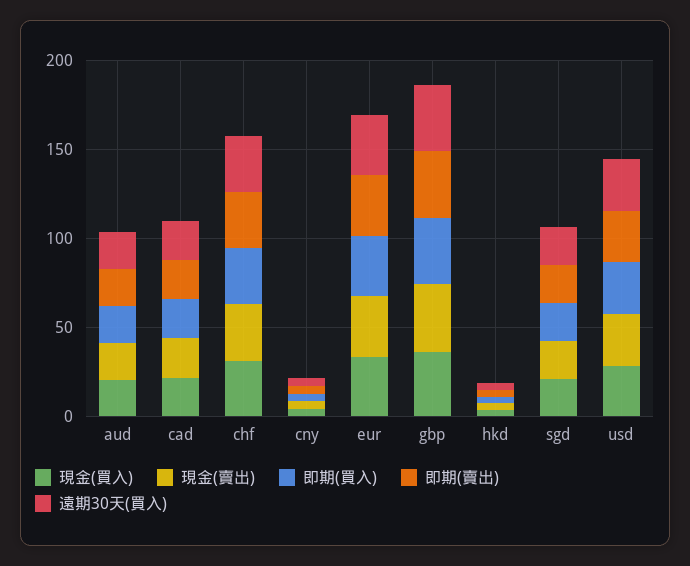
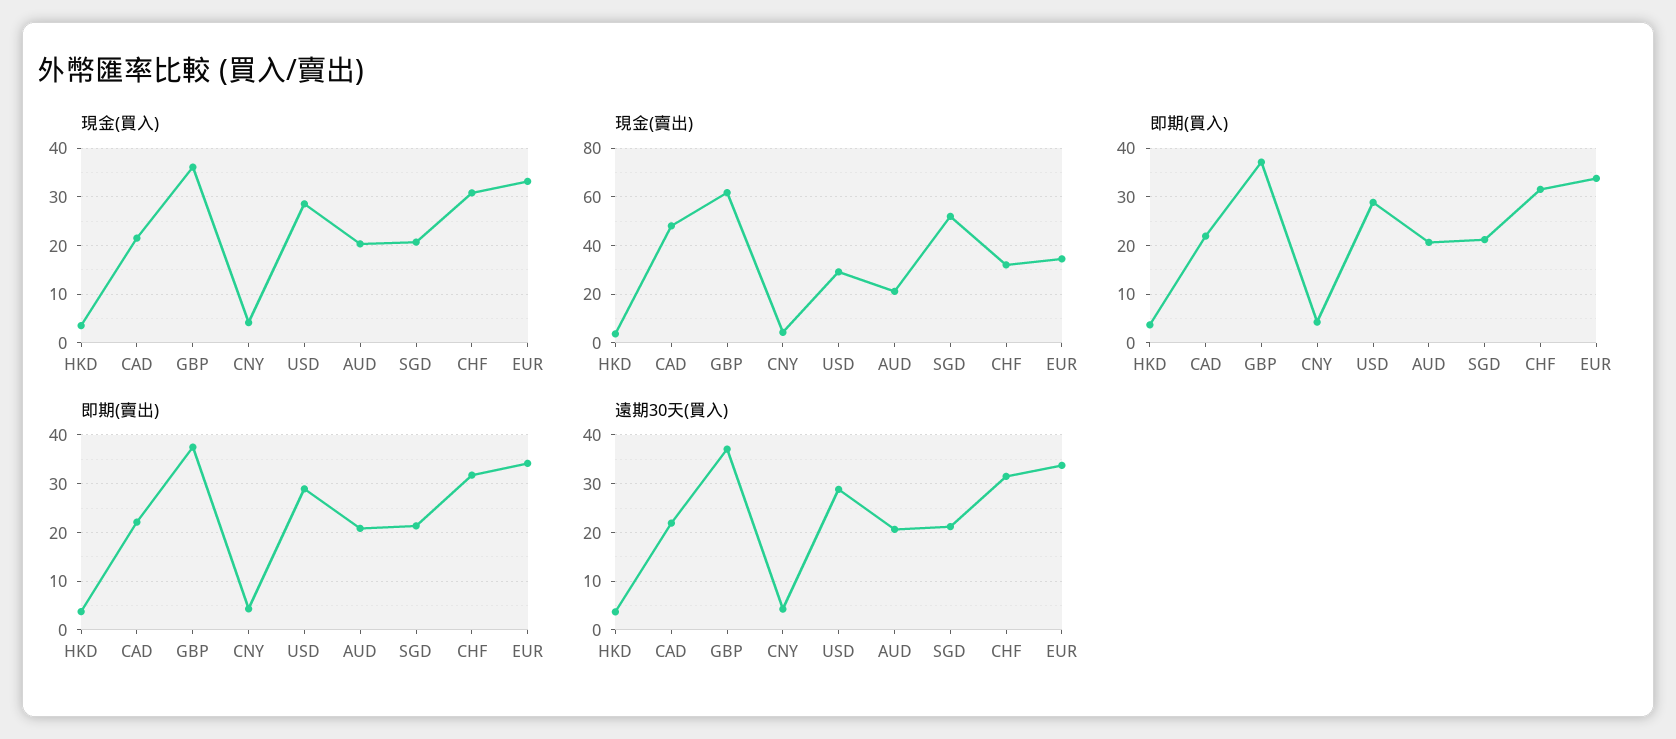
  {
    "現金(買入)": {
      "aud": 20,
      "cad": 22,
      "chf": 30,
      "cny": 4,
      "eur": 34,
      "gbp": 36,
      "hkd": 4,
      "sgd": 20,
      "usd": 28
    },
    "現金(賣出)": {
      "aud": 20,
-     "cad": 20,
+     "cad": 47.5,
      "chf": 32.5,
      "cny": 5,
      "eur": 35,
-     "gbp": 40,
+     "gbp": 62.5,
      "hkd": 5,
-     "sgd": 20,
+     "sgd": 52.5,
      "usd": 30
    },
    "即期(買入)": {
      "aud": 20,
      "cad": 22,
      "chf": 32,
      "cny": 4,
      "eur": 34,
      "gbp": 38,
      "hkd": 4,
      "sgd": 22,
      "usd": 28
    },
    "即期(賣出)": {
      "aud": 20,
      "cad": 22,
      "chf": 32,
      "cny": 4,
      "eur": 34,
      "gbp": 38,
      "hkd": 4,
      "sgd": 22,
      "usd": 28
    },
    "遠期30天(買入)": {
      "aud": 20,
      "cad": 22,
      "chf": 32,
      "cny": 4,
      "eur": 34,
      "gbp": 38,
      "hkd": 4,
      "sgd": 22,
      "usd": 28
    }
  }

